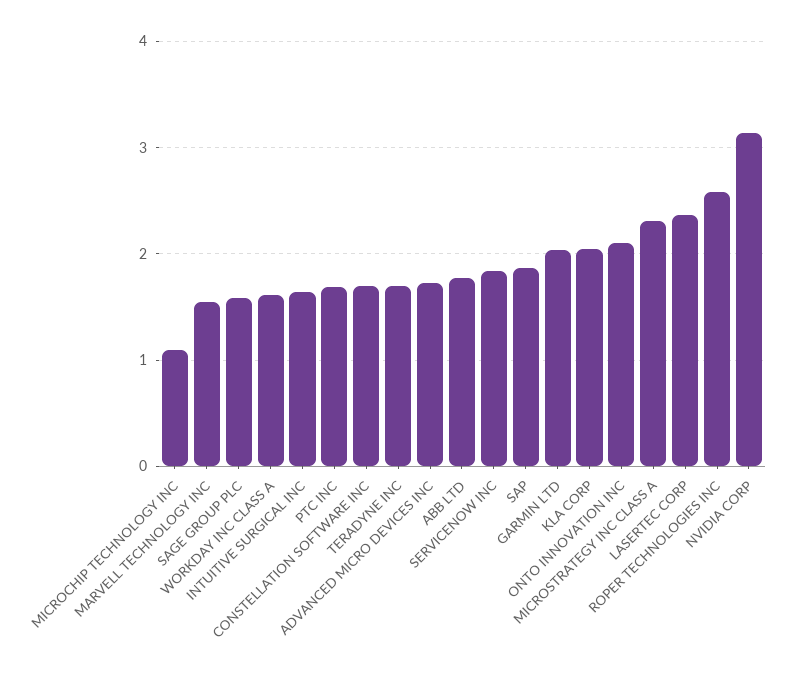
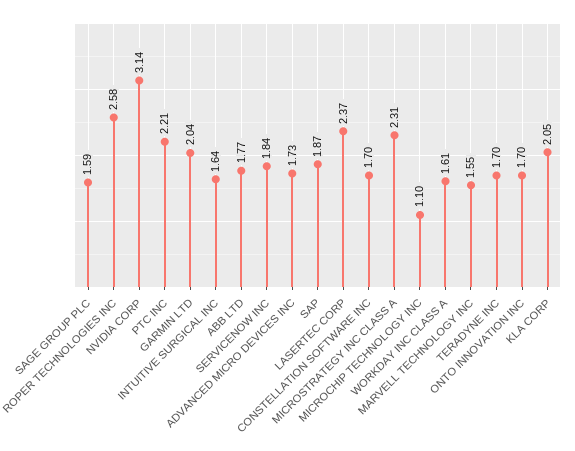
  {
    "MICROCHIP TECHNOLOGY INC": 1.1,
    "MARVELL TECHNOLOGY INC": 1.55,
    "SAGE GROUP PLC": 1.59,
    "WORKDAY INC CLASS A": 1.61,
    "INTUITIVE SURGICAL INC": 1.64,
-   "PTC INC": 1.7,
+   "PTC INC": 2.21,
    "CONSTELLATION SOFTWARE INC": 1.7,
    "TERADYNE INC": 1.7,
    "ADVANCED MICRO DEVICES INC": 1.73,
    "ABB LTD": 1.77,
    "SERVICENOW INC": 1.84,
    "SAP": 1.87,
    "GARMIN LTD": 2.04,
    "KLA CORP": 2.05,
-   "ONTO INNOVATION INC": 2.1,
+   "ONTO INNOVATION INC": 1.7,
    "MICROSTRATEGY INC CLASS A": 2.31,
    "LASERTEC CORP": 2.37,
    "ROPER TECHNOLOGIES INC": 2.58,
    "NVIDIA CORP": 3.14
  }

